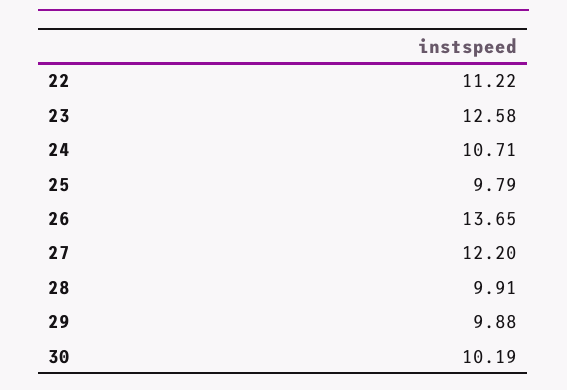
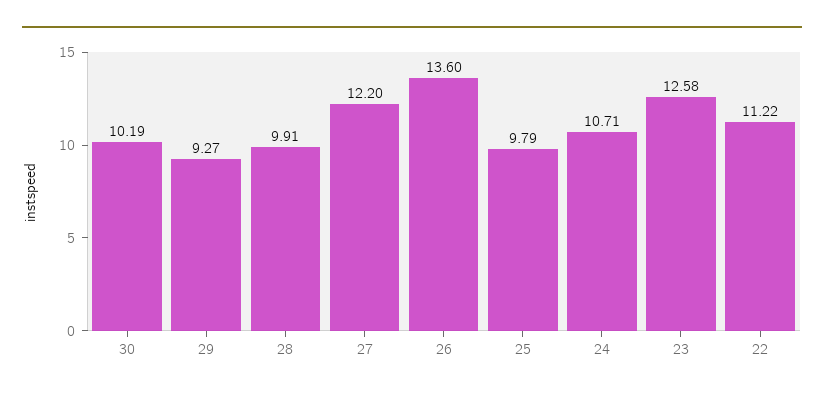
  {
    "22": 11.22,
    "23": 12.58,
    "24": 10.71,
    "25": 9.79,
-   "26": 13.65,
+   "26": 13.6,
    "27": 12.2,
    "28": 9.91,
-   "29": 9.88,
+   "29": 9.27,
    "30": 10.19
  }

